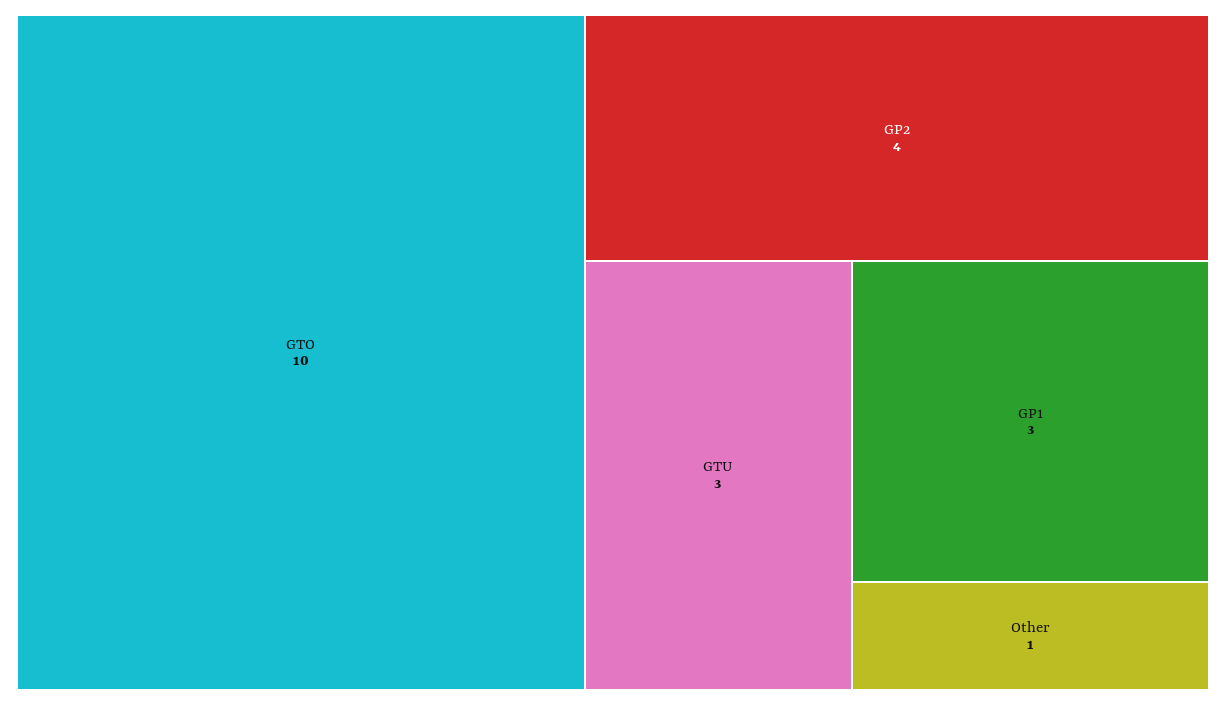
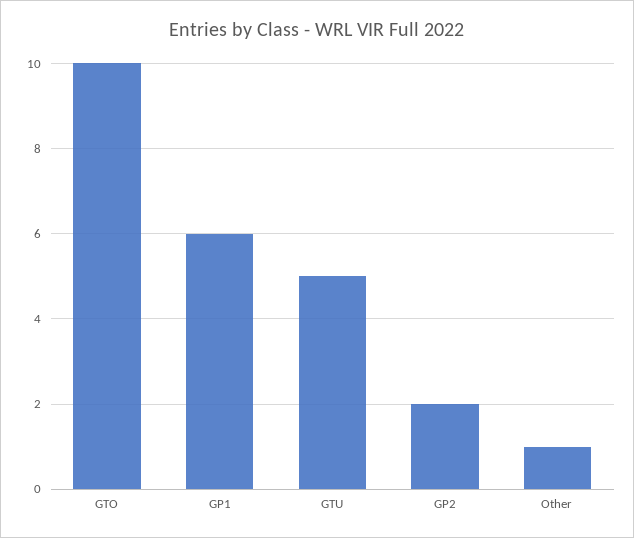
  {
    "GTO": 10,
-   "GP2": 4,
+   "GP2": 2,
-   "GTU": 3,
+   "GTU": 5,
-   "GP1": 3,
+   "GP1": 6,
    "Other": 1
  }

